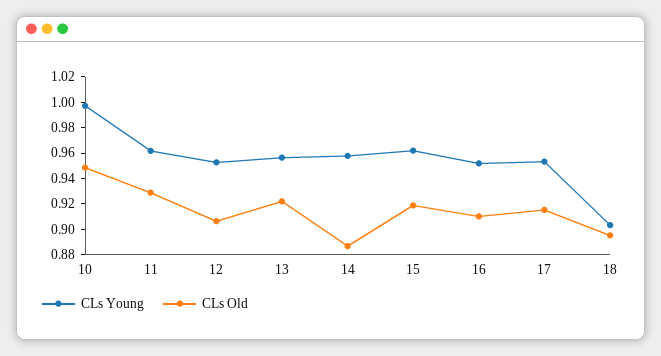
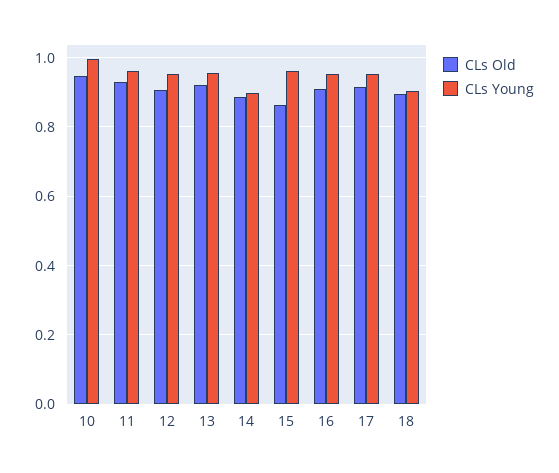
  {
    "CLs Young": {
      "10": 1,
      "11": 0.96,
      "12": 0.95,
      "13": 0.96,
-     "14": 0.96,
+     "14": 0.9,
      "15": 0.96,
      "16": 0.95,
      "17": 0.95,
      "18": 0.9
    },
    "CLs Old": {
      "10": 0.95,
      "11": 0.93,
      "12": 0.91,
      "13": 0.92,
      "14": 0.89,
-     "15": 0.92,
+     "15": 0.86,
      "16": 0.91,
      "17": 0.92,
      "18": 0.9
    }
  }

